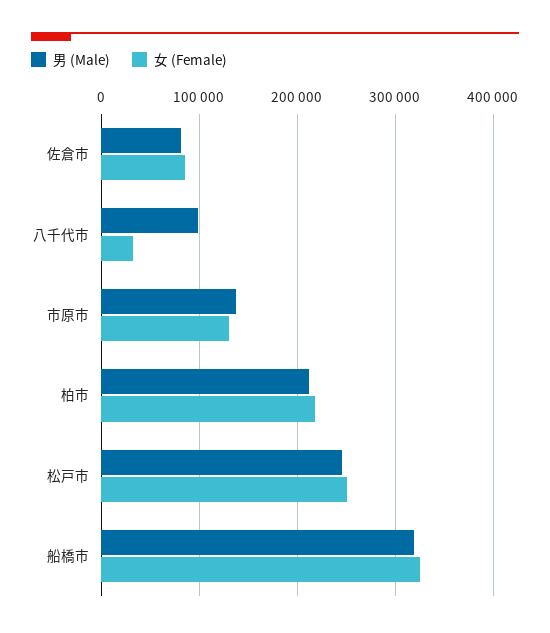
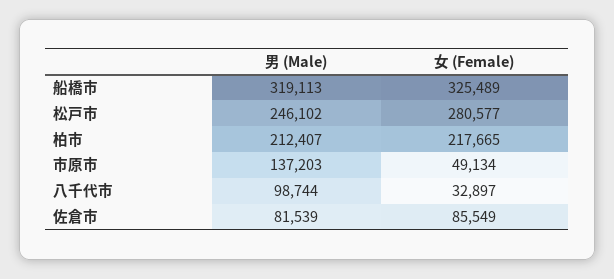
  {
    "男 (Male)": {
      "佐倉市": 81539,
      "八千代市": 98744,
      "市原市": 137203,
      "柏市": 212407,
      "松戸市": 246102,
      "船橋市": 319113
    },
    "女 (Female)": {
      "佐倉市": 85549,
      "八千代市": 32897,
-     "市原市": 130000,
+     "市原市": 49134,
      "柏市": 217665,
-     "松戸市": 250000,
+     "松戸市": 280577,
      "船橋市": 325489
    }
  }

